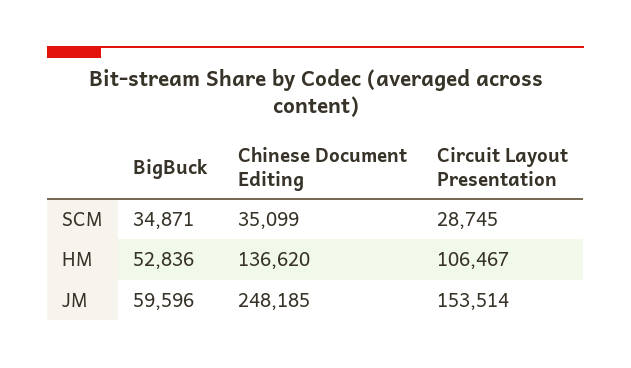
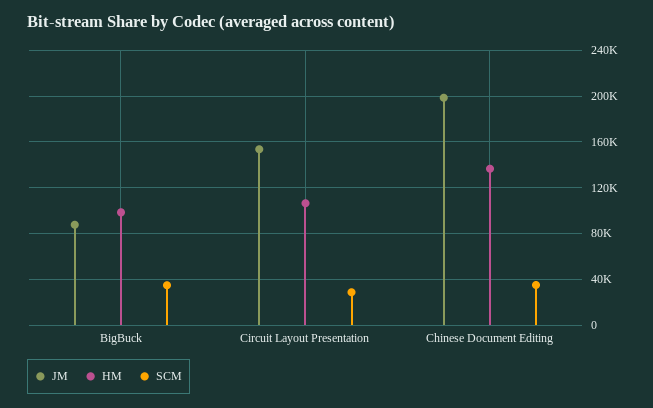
  {
    "SCM": {
      "BigBuck": 34871,
      "Chinese Document Editing": 35099,
      "Circuit Layout Presentation": 28745
    },
    "HM": {
-     "BigBuck": 52836,
+     "BigBuck": 100000,
      "Chinese Document Editing": 136620,
      "Circuit Layout Presentation": 106467
    },
    "JM": {
-     "BigBuck": 59596,
+     "BigBuck": 90000,
-     "Chinese Document Editing": 248185,
+     "Chinese Document Editing": 200000,
      "Circuit Layout Presentation": 153514
    }
  }

